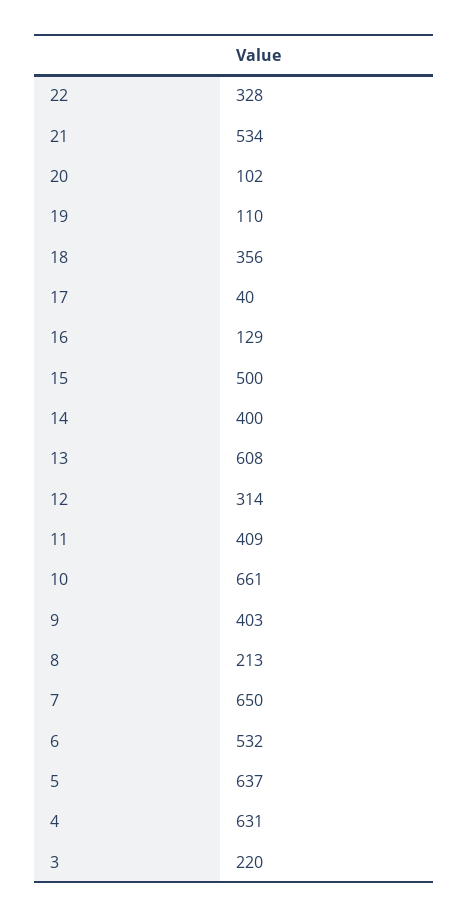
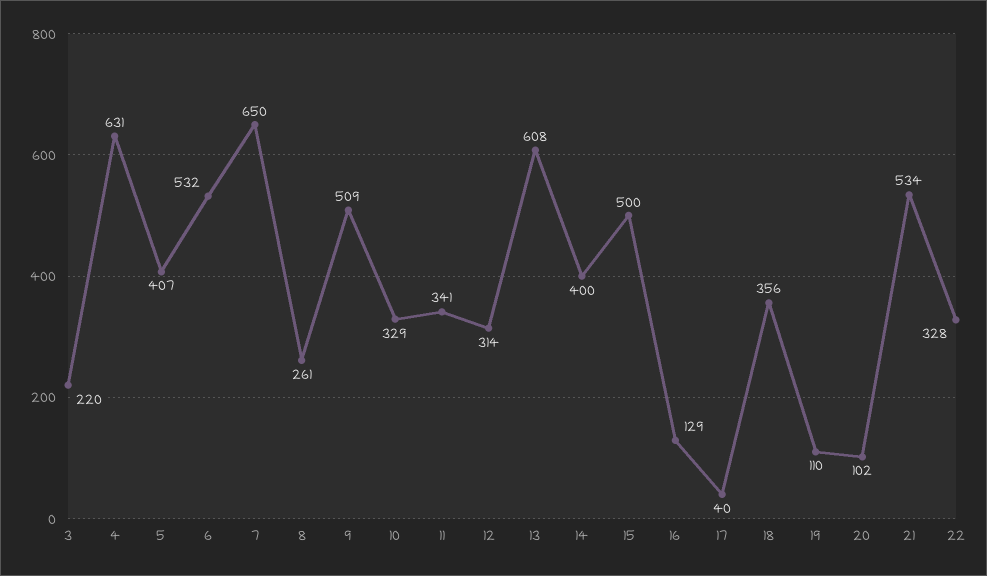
  {
    "22": 328,
    "21": 534,
    "20": 102,
    "19": 110,
    "18": 356,
    "17": 40,
    "16": 129,
    "15": 500,
    "14": 400,
    "13": 608,
    "12": 314,
-   "11": 409,
+   "11": 341,
-   "10": 661,
+   "10": 329,
-   "9": 403,
+   "9": 509,
-   "8": 213,
+   "8": 261,
    "7": 650,
    "6": 532,
-   "5": 637,
+   "5": 407,
    "4": 631,
    "3": 220
  }

